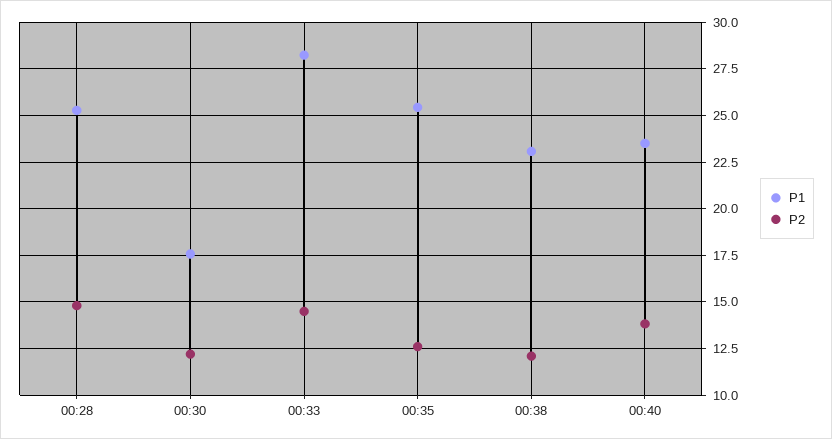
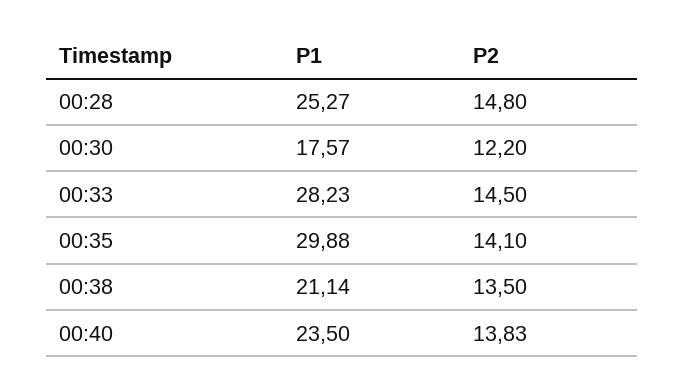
  {
    "P1": {
      "00:28": 25.27,
      "00:30": 17.57,
      "00:33": 28.23,
-     "00:35": 25.5,
+     "00:35": 29.88,
-     "00:38": 23,
+     "00:38": 21.14,
      "00:40": 23.5
    },
    "P2": {
      "00:28": 14.8,
      "00:30": 12.2,
      "00:33": 14.5,
-     "00:35": 12.5,
+     "00:35": 14.1,
-     "00:38": 12,
+     "00:38": 13.5,
      "00:40": 13.83
    }
  }

